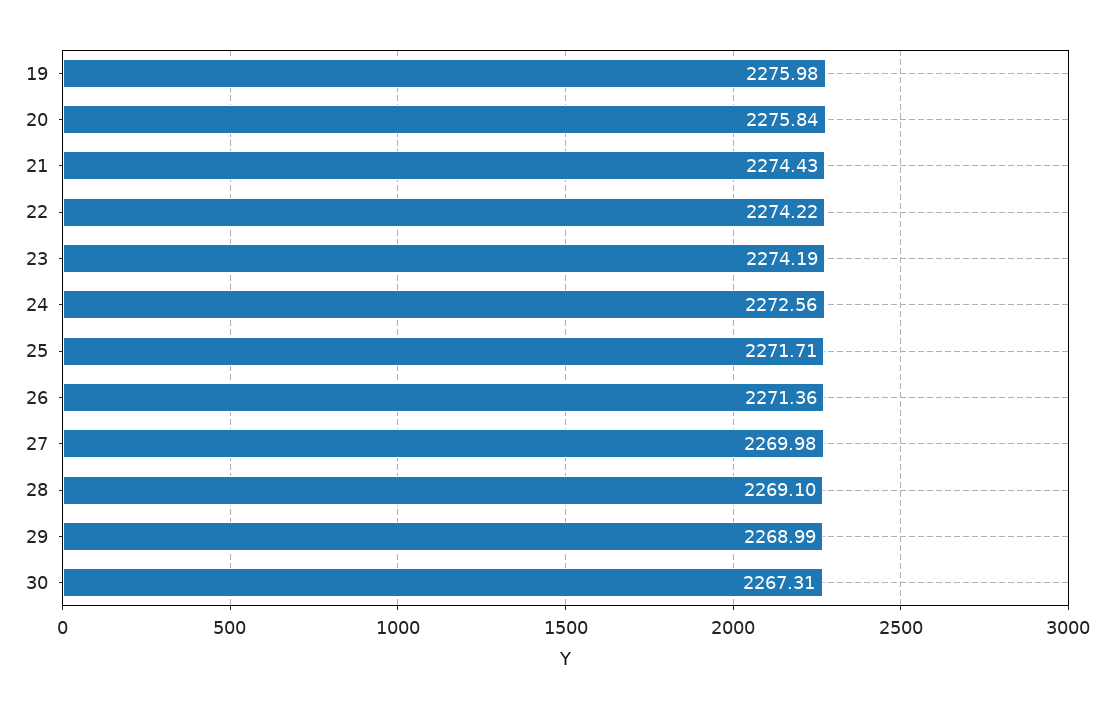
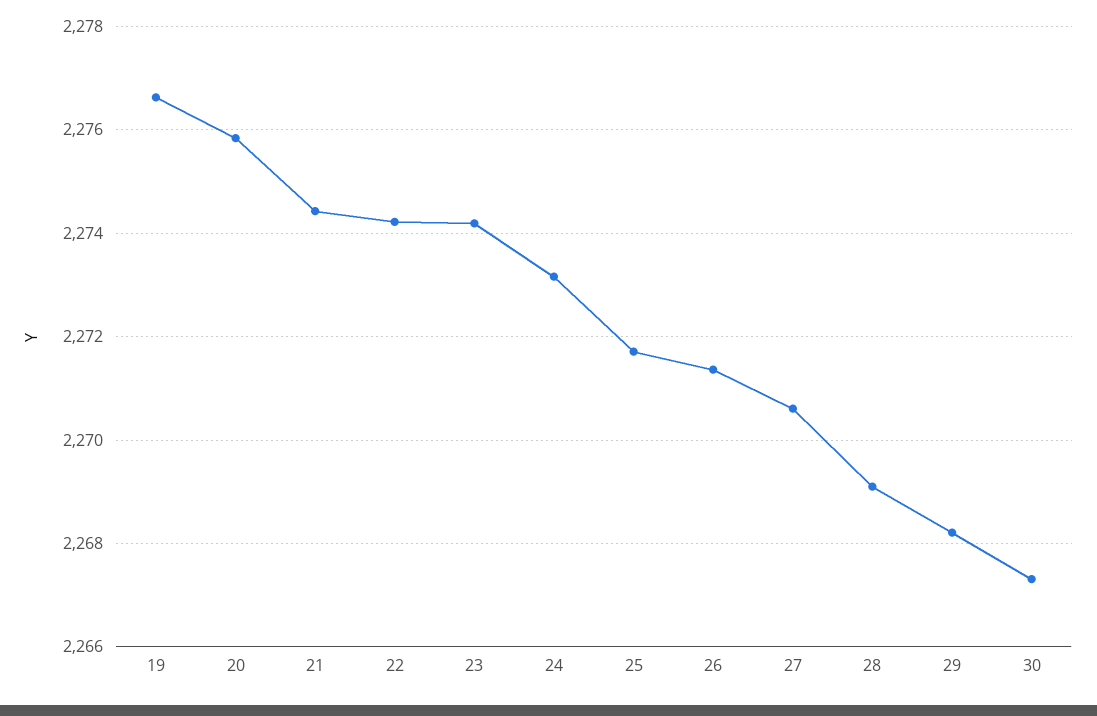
  {
-   "19": 2275.98,
+   "19": 2276.6,
    "20": 2275.84,
    "21": 2274.43,
    "22": 2274.22,
    "23": 2274.19,
-   "24": 2272.56,
+   "24": 2273.2,
    "25": 2271.71,
    "26": 2271.36,
-   "27": 2269.98,
+   "27": 2270.6,
    "28": 2269.1,
-   "29": 2268.99,
+   "29": 2268.2,
    "30": 2267.31
  }

